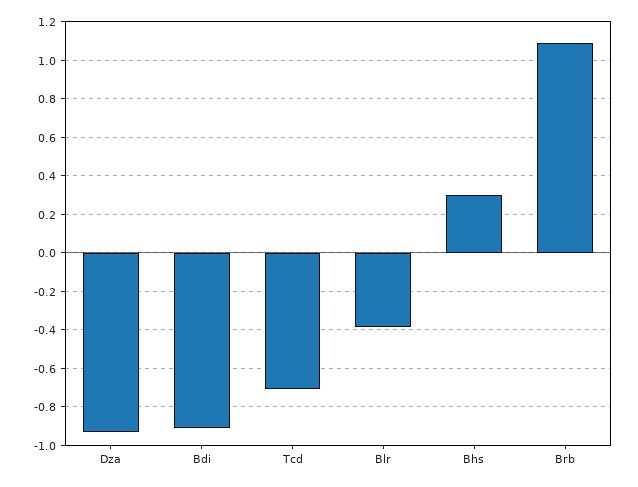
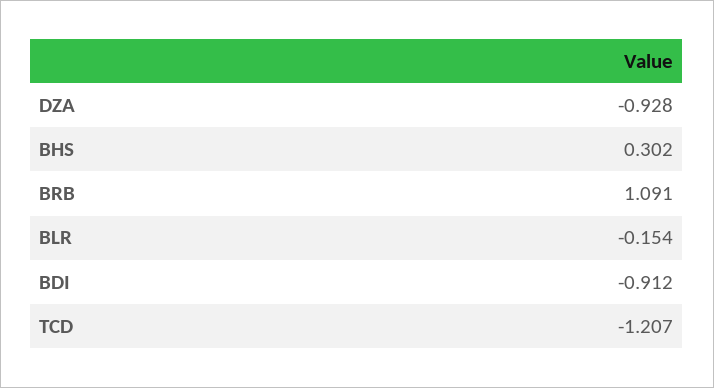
  {
    "Dza": -0.928,
    "Bdi": -0.912,
-   "Tcd": -0.7,
+   "Tcd": -1.207,
-   "Blr": -0.4,
+   "Blr": -0.154,
    "Bhs": 0.302,
    "Brb": 1.091
  }

